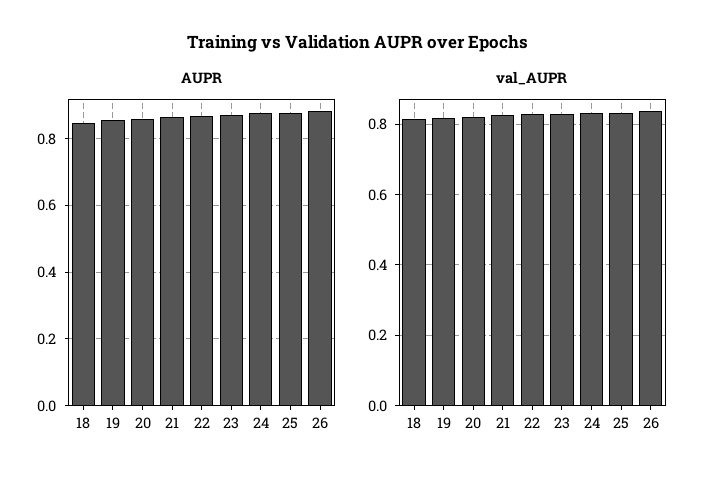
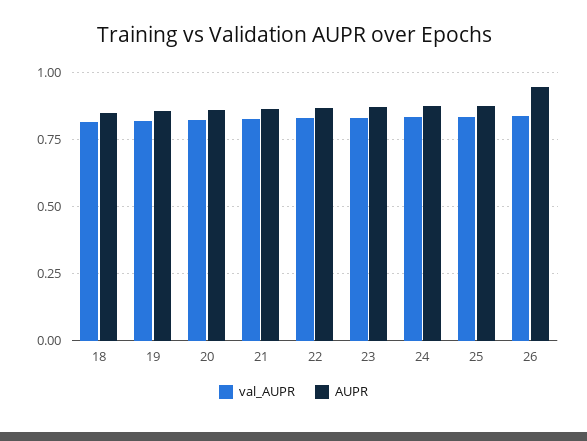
  {
    "AUPR": {
      "18": 0.84,
      "19": 0.86,
      "20": 0.86,
      "21": 0.86,
      "22": 0.86,
      "23": 0.88,
      "24": 0.88,
      "25": 0.88,
-     "26": 0.88
+     "26": 0.95
    },
    "val_AUPR": {
      "18": 0.82,
      "19": 0.82,
      "20": 0.82,
      "21": 0.82,
      "22": 0.82,
      "23": 0.82,
      "24": 0.84,
      "25": 0.84,
      "26": 0.84
    }
  }

